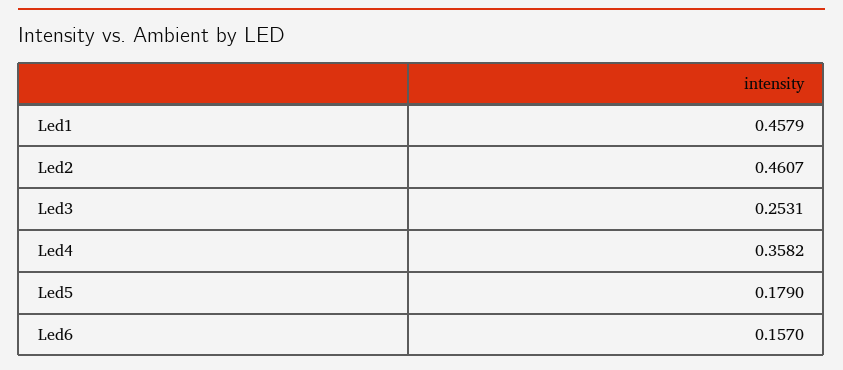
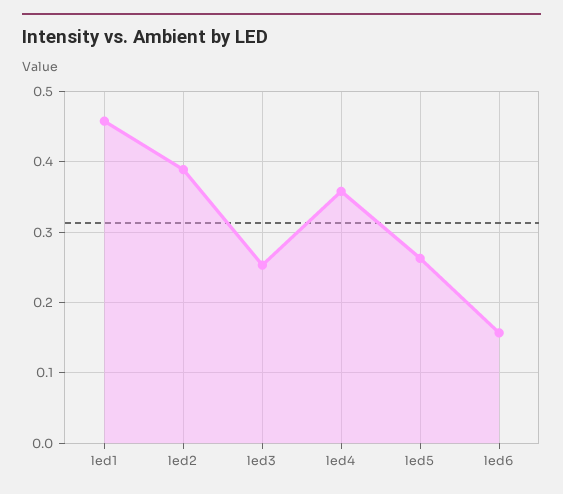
  {
    "Led1": 0.4579,
-   "Led2": 0.4607,
+   "Led2": 0.39,
    "Led3": 0.2531,
    "Led4": 0.3582,
-   "Led5": 0.179,
+   "Led5": 0.26,
    "Led6": 0.157
  }

